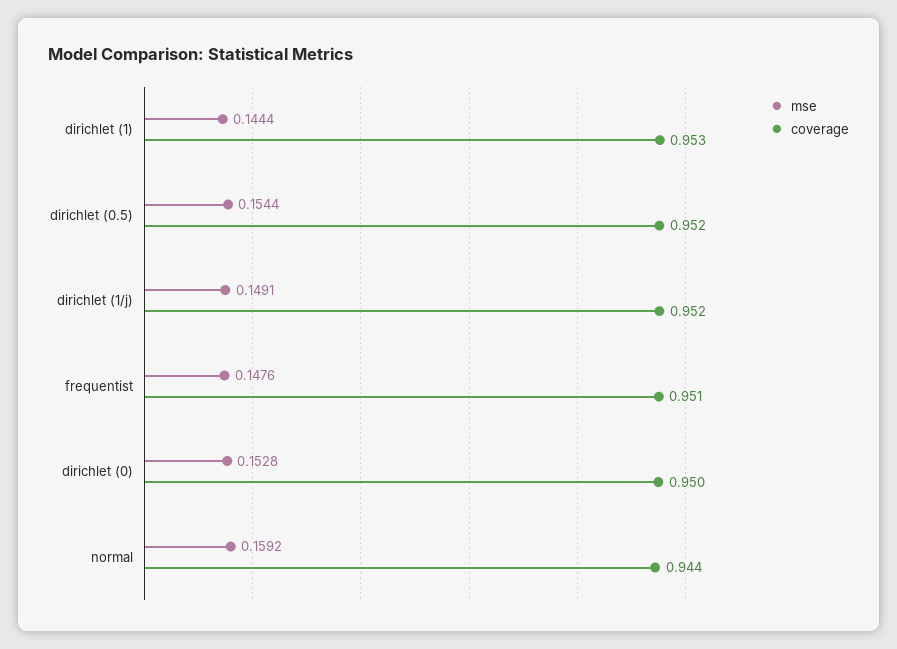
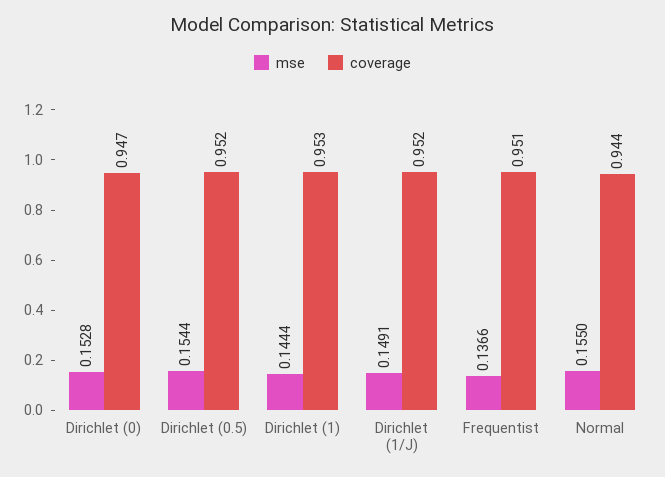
  {
    "mse": {
      "dirichlet (1)": 0.1444,
      "dirichlet (0.5)": 0.1544,
      "dirichlet (1/j)": 0.1491,
-     "frequentist": 0.1476,
+     "frequentist": 0.1366,
      "dirichlet (0)": 0.1528,
-     "normal": 0.1592
+     "normal": 0.155
    },
    "coverage": {
      "dirichlet (1)": 0.953,
      "dirichlet (0.5)": 0.952,
      "dirichlet (1/j)": 0.952,
      "frequentist": 0.951,
-     "dirichlet (0)": 0.95,
+     "dirichlet (0)": 0.947,
      "normal": 0.944
    }
  }

